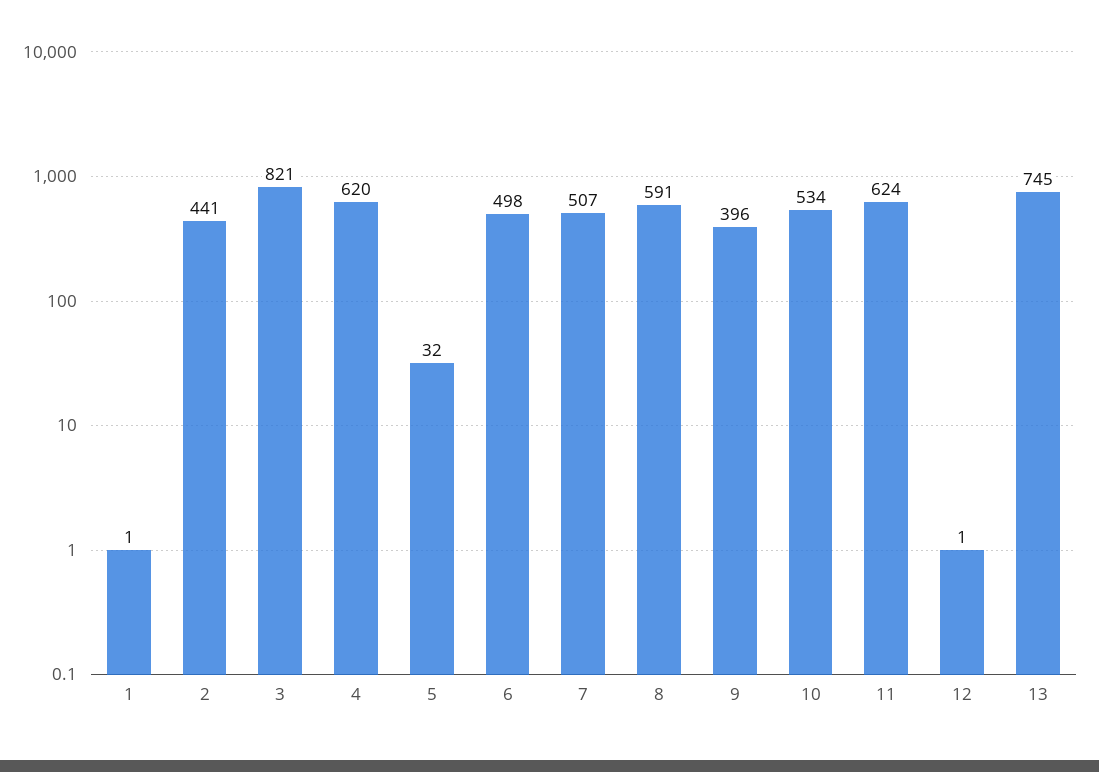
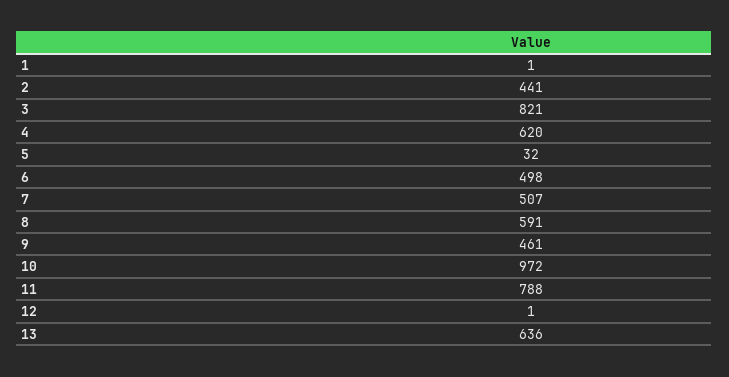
  {
    "1": 1,
    "2": 441,
    "3": 821,
    "4": 620,
    "5": 32,
    "6": 498,
    "7": 507,
    "8": 591,
-   "9": 396,
+   "9": 461,
-   "10": 534,
+   "10": 972,
-   "11": 624,
+   "11": 788,
    "12": 1,
-   "13": 745
+   "13": 636
  }

